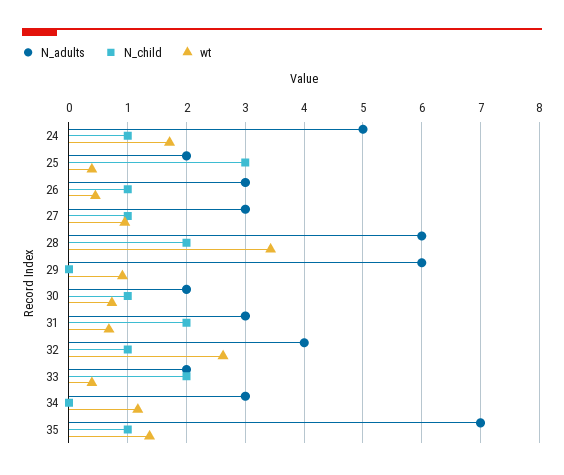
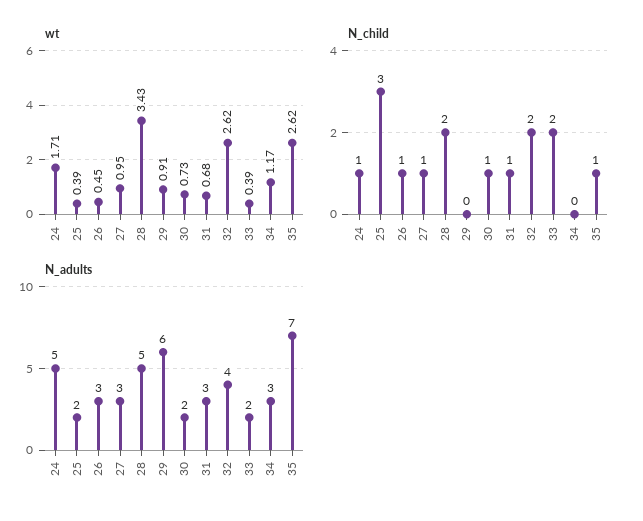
  {
    "N_adults": {
      "24": 5,
      "25": 2,
      "26": 3,
      "27": 3,
-     "28": 6,
+     "28": 5,
      "29": 6,
      "30": 2,
      "31": 3,
      "32": 4,
      "33": 2,
      "34": 3,
      "35": 7
    },
    "N_child": {
      "24": 1,
      "25": 3,
      "26": 1,
      "27": 1,
      "28": 2,
      "29": 0,
      "30": 1,
-     "31": 2,
+     "31": 1,
-     "32": 1,
+     "32": 2,
      "33": 2,
      "34": 0,
      "35": 1
    },
    "wt": {
      "24": 1.71,
      "25": 0.39,
      "26": 0.45,
      "27": 0.95,
      "28": 3.43,
      "29": 0.91,
      "30": 0.73,
      "31": 0.68,
      "32": 2.62,
      "33": 0.39,
      "34": 1.17,
-     "35": 1.4
+     "35": 2.62
    }
  }

